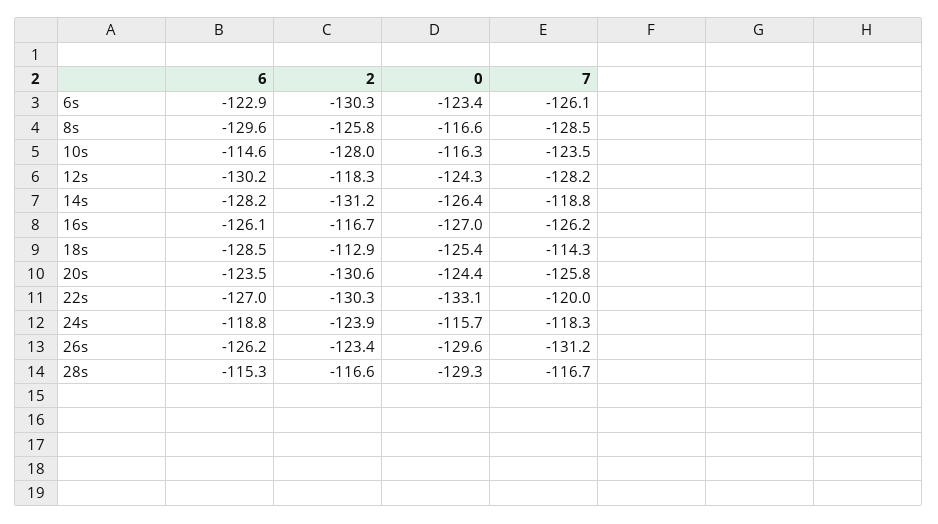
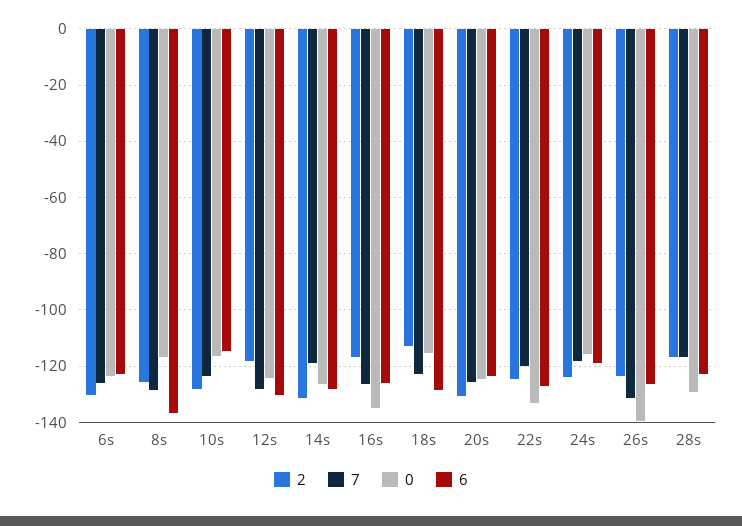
  {
    "6": {
      "6s": -122.9,
-     "8s": -129.6,
+     "8s": -137.5,
      "10s": -114.6,
      "12s": -130.2,
      "14s": -128.2,
      "16s": -126.1,
      "18s": -128.5,
      "20s": -123.5,
      "22s": -127,
      "24s": -118.8,
      "26s": -126.2,
-     "28s": -115.3
+     "28s": -122.5
    },
    "2": {
      "6s": -130.3,
      "8s": -125.8,
      "10s": -128,
      "12s": -118.3,
      "14s": -131.2,
      "16s": -116.7,
      "18s": -112.9,
      "20s": -130.6,
-     "22s": -130.3,
+     "22s": -125,
      "24s": -123.9,
      "26s": -123.4,
      "28s": -116.6
    },
    "0": {
      "6s": -123.4,
      "8s": -116.6,
      "10s": -116.3,
      "12s": -124.3,
      "14s": -126.4,
-     "16s": -127,
+     "16s": -135,
-     "18s": -125.4,
+     "18s": -115,
      "20s": -124.4,
      "22s": -133.1,
      "24s": -115.7,
-     "26s": -129.6,
+     "26s": -140,
      "28s": -129.3
    },
    "7": {
      "6s": -126.1,
      "8s": -128.5,
      "10s": -123.5,
      "12s": -128.2,
      "14s": -118.8,
      "16s": -126.2,
-     "18s": -114.3,
+     "18s": -122.5,
      "20s": -125.8,
      "22s": -120,
      "24s": -118.3,
      "26s": -131.2,
      "28s": -116.7
    }
  }

